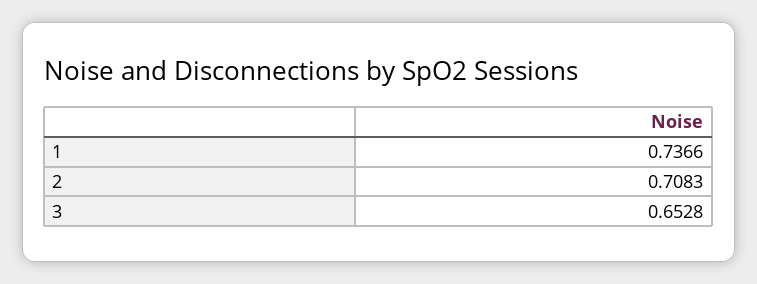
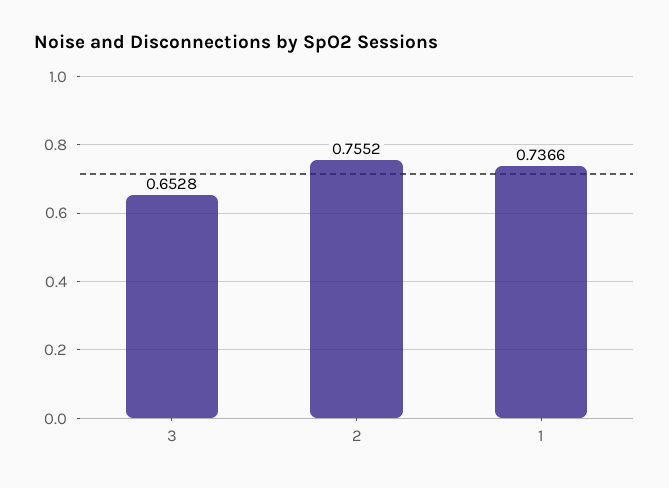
  {
    "1": 0.7366,
-   "2": 0.7083,
+   "2": 0.7552,
    "3": 0.6528
  }

